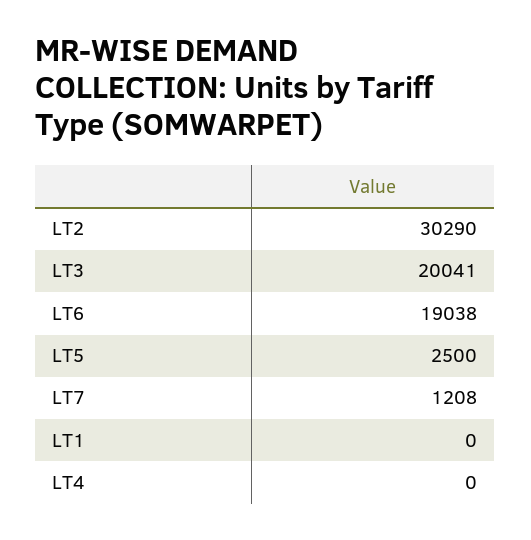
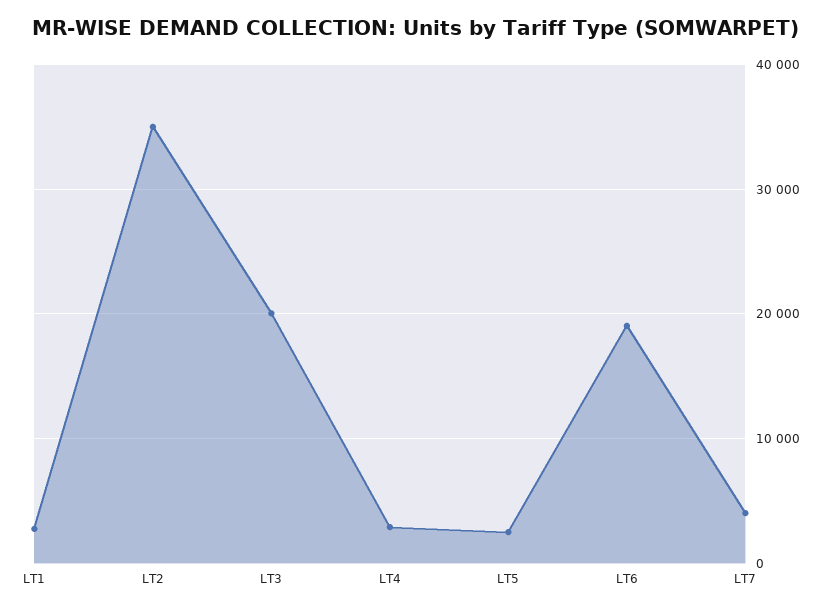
  {
-   "LT2": 30290,
+   "LT2": 35000,
    "LT3": 20041,
    "LT6": 19038,
    "LT5": 2500,
-   "LT7": 1208,
+   "LT7": 4000,
-   "LT1": 0,
+   "LT1": 3000,
-   "LT4": 0
+   "LT4": 3000
  }

